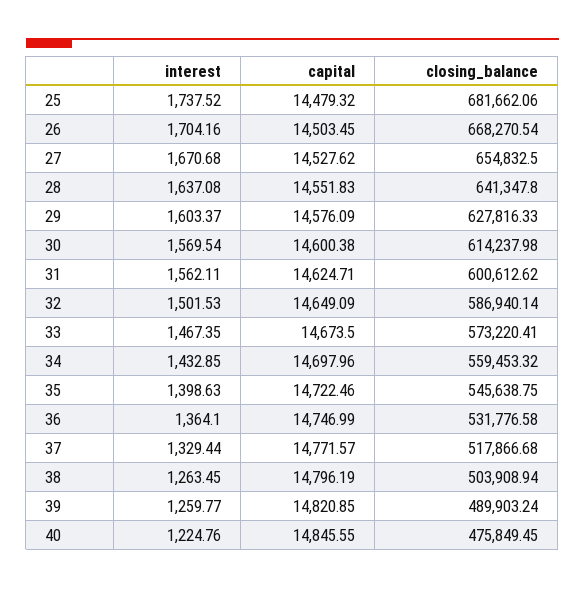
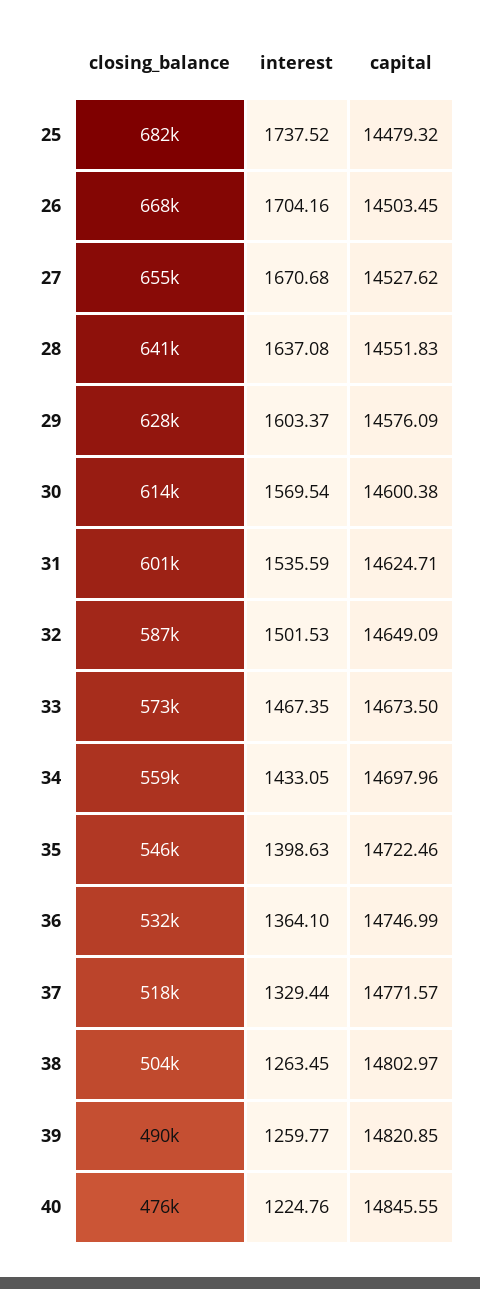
  {
    "interest": {
      "25": 1737.52,
      "26": 1704.16,
      "27": 1670.68,
      "28": 1637.08,
      "29": 1603.37,
      "30": 1569.54,
-     "31": 1562.11,
+     "31": 1535.59,
      "32": 1501.53,
      "33": 1467.35,
-     "34": 1432.85,
+     "34": 1433.05,
      "35": 1398.63,
      "36": 1364.1,
      "37": 1329.44,
      "38": 1263.45,
      "39": 1259.77,
      "40": 1224.76
    },
    "capital": {
      "25": 14479.32,
      "26": 14503.45,
      "27": 14527.62,
      "28": 14551.83,
      "29": 14576.09,
      "30": 14600.38,
      "31": 14624.71,
      "32": 14649.09,
      "33": 14673.5,
      "34": 14697.96,
      "35": 14722.46,
      "36": 14746.99,
      "37": 14771.57,
-     "38": 14796.19,
+     "38": 14802.97,
      "39": 14820.85,
      "40": 14845.55
    },
    "closing_balance": {
      "25": 681662.06,
      "26": 668270.54,
      "27": 654832.5,
      "28": 641347.8,
      "29": 627816.33,
      "30": 614237.98,
      "31": 600612.62,
      "32": 586940.14,
      "33": 573220.41,
      "34": 559453.32,
      "35": 545638.75,
      "36": 531776.58,
      "37": 517866.68,
      "38": 503908.94,
      "39": 489903.24,
      "40": 475849.45
    }
  }

